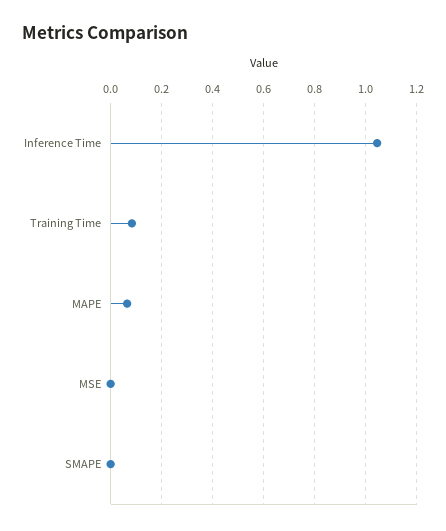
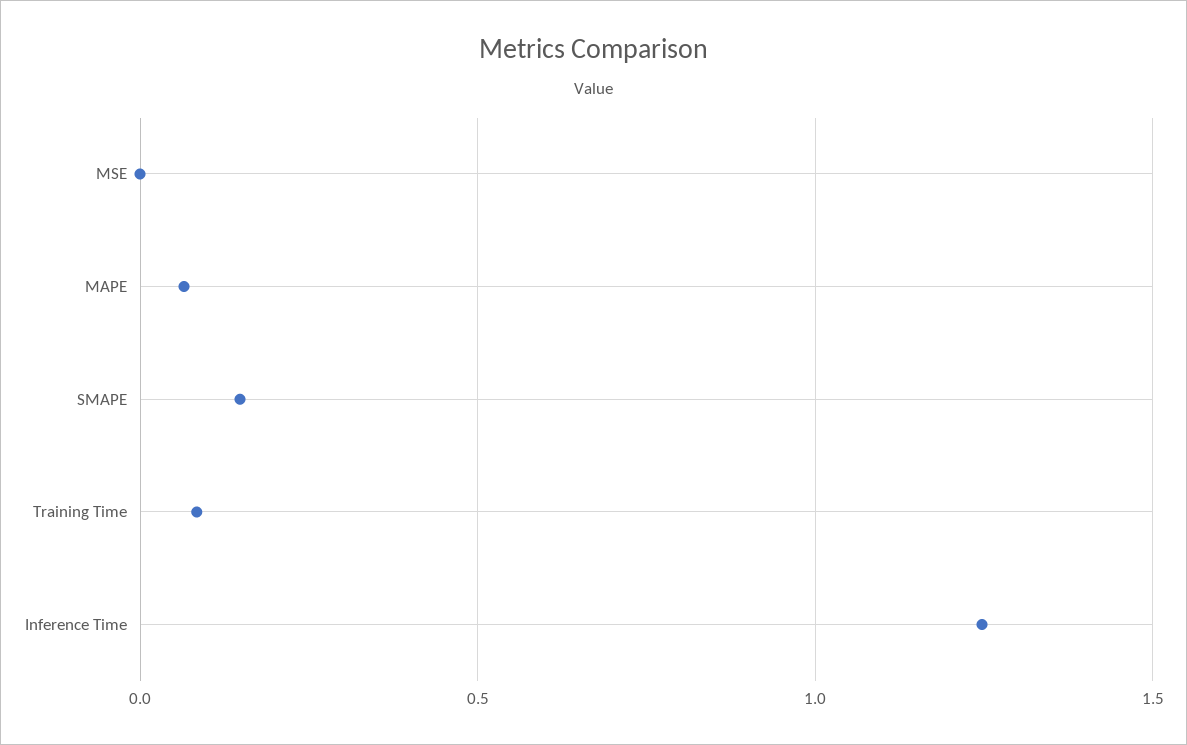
  {
-   "Inference Time": 1.05,
+   "Inference Time": 1.25,
    "Training Time": 0.075,
    "MAPE": 0.075,
    "MSE": 0,
-   "SMAPE": 0
+   "SMAPE": 0.15
  }

